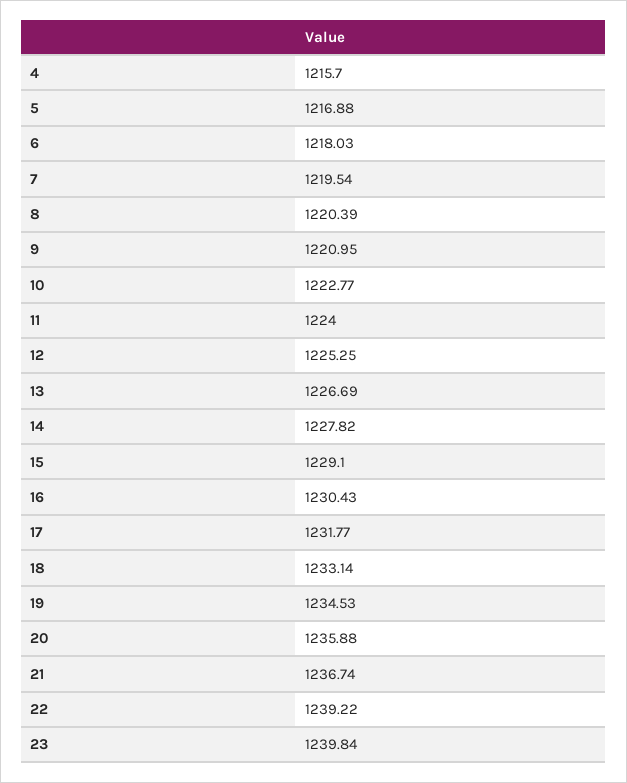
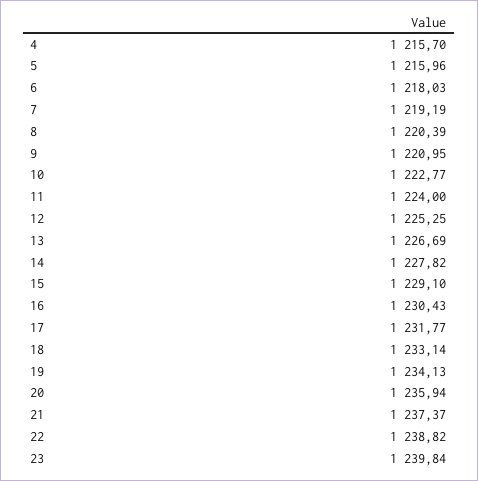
  {
    "4": 1215.7,
-   "5": 1216.88,
+   "5": 1215.96,
    "6": 1218.03,
-   "7": 1219.54,
+   "7": 1219.19,
    "8": 1220.39,
    "9": 1220.95,
    "10": 1222.77,
    "11": 1224,
    "12": 1225.25,
    "13": 1226.69,
    "14": 1227.82,
    "15": 1229.1,
    "16": 1230.43,
    "17": 1231.77,
    "18": 1233.14,
-   "19": 1234.53,
+   "19": 1234.13,
-   "20": 1235.88,
+   "20": 1235.94,
-   "21": 1236.74,
+   "21": 1237.37,
-   "22": 1239.22,
+   "22": 1238.82,
    "23": 1239.84
  }

